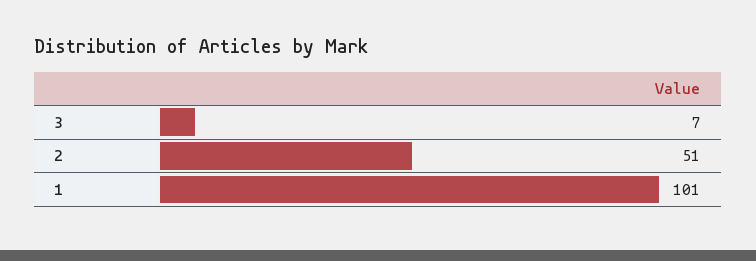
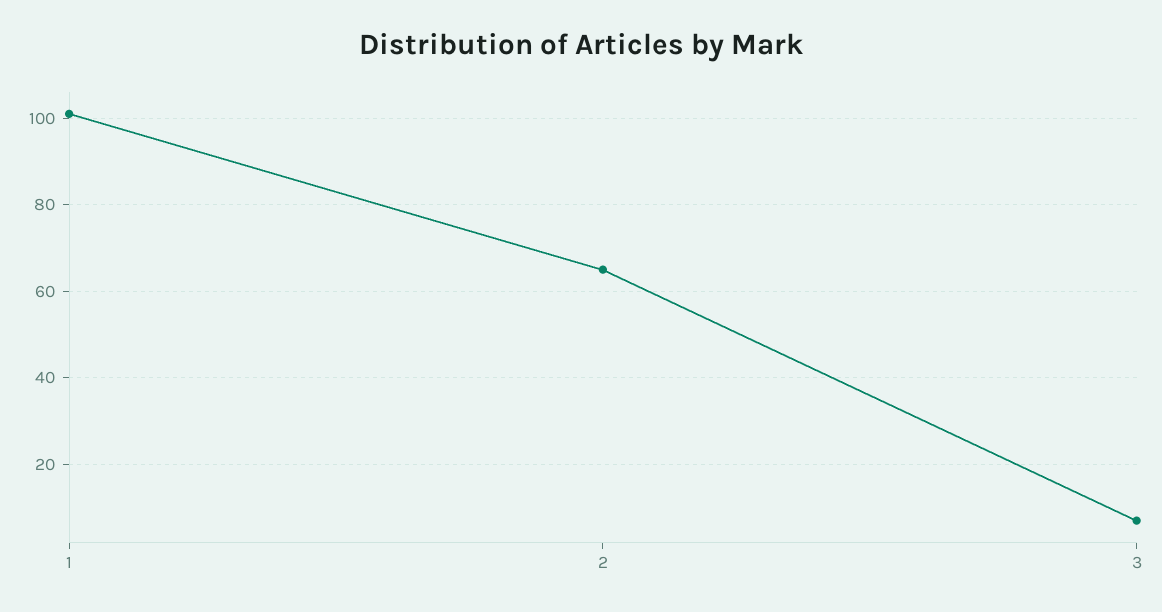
  {
    "3": 7,
-   "2": 51,
+   "2": 65,
    "1": 101
  }

